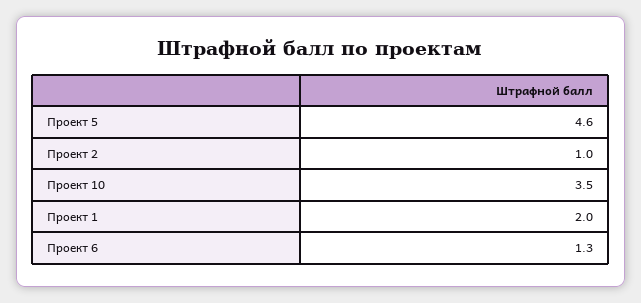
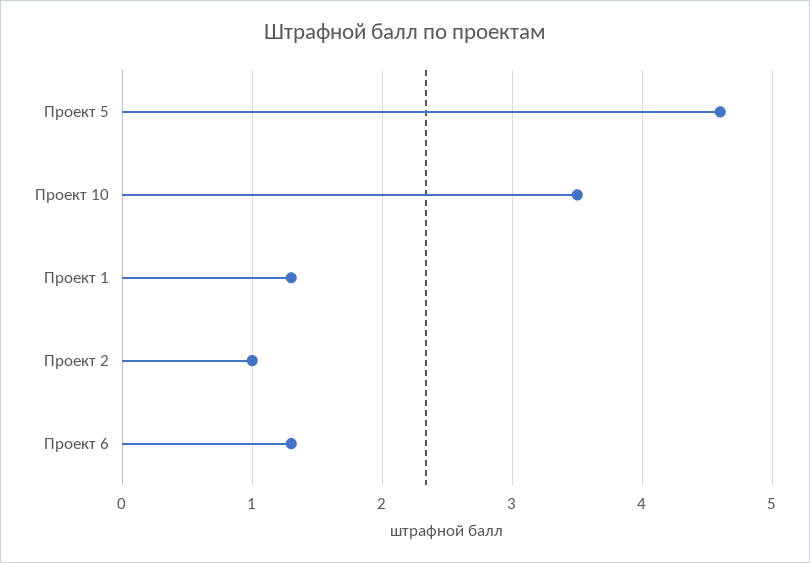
  {
    "Проект 5": 4.6,
    "Проект 2": 1,
    "Проект 10": 3.5,
-   "Проект 1": 2,
+   "Проект 1": 1.3,
    "Проект 6": 1.3
  }

